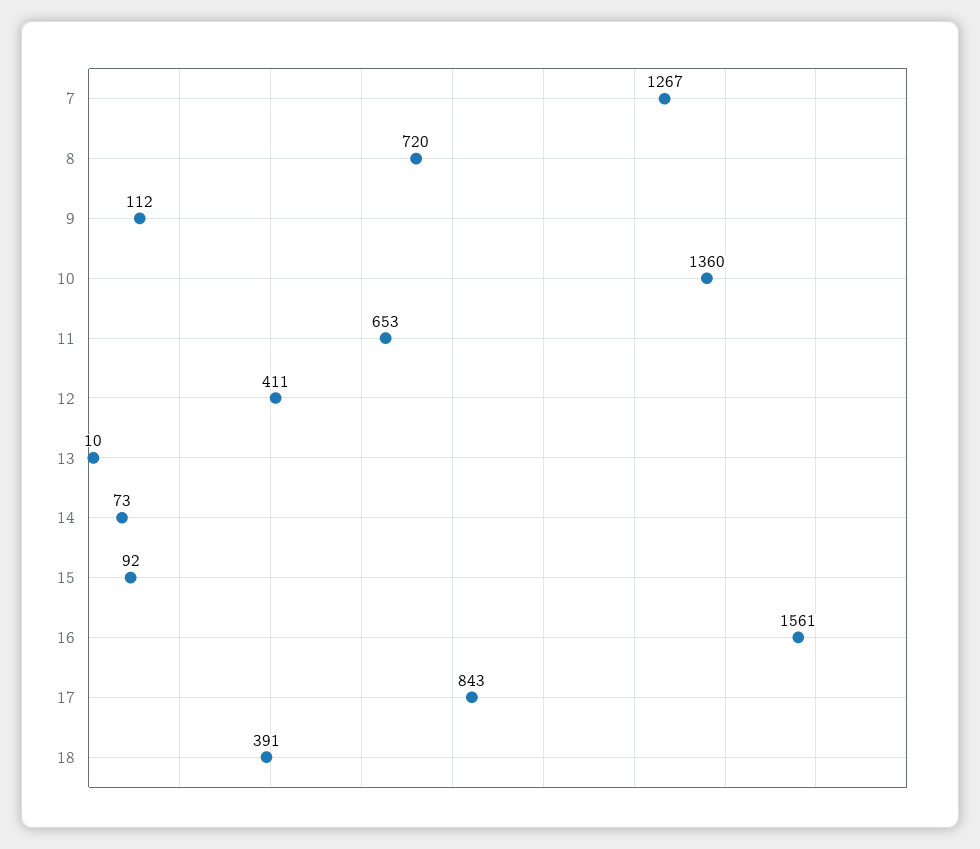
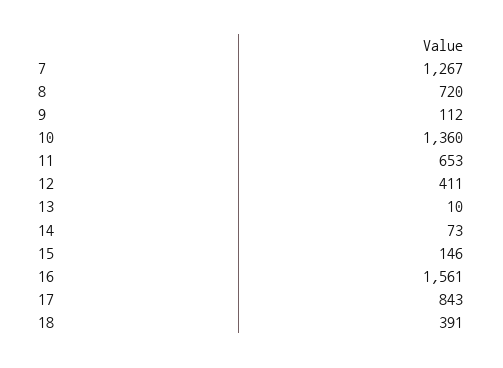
  {
    "7": 1267,
    "8": 720,
    "9": 112,
    "10": 1360,
    "11": 653,
    "12": 411,
    "13": 10,
    "14": 73,
-   "15": 92,
+   "15": 146,
    "16": 1561,
    "17": 843,
    "18": 391
  }

